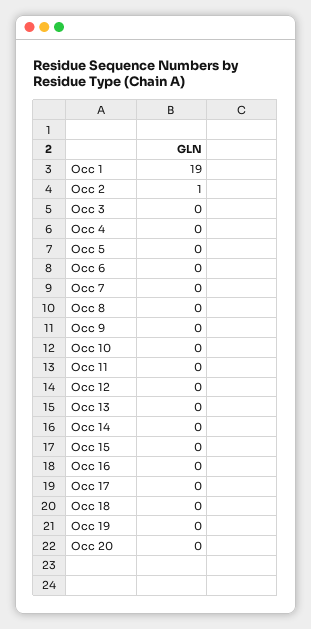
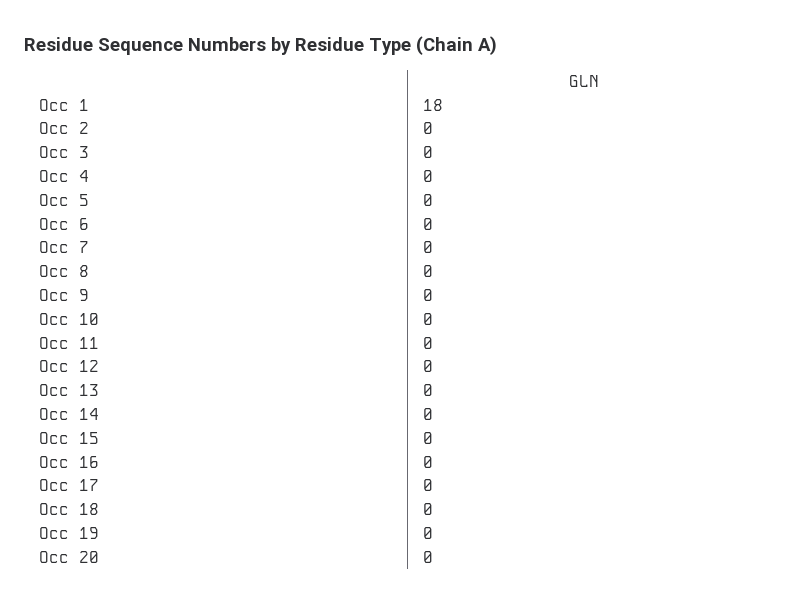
  {
-   "Occ 1": 19,
+   "Occ 1": 18,
-   "Occ 2": 1,
+   "Occ 2": 0,
    "Occ 3": 0,
    "Occ 4": 0,
    "Occ 5": 0,
    "Occ 6": 0,
    "Occ 7": 0,
    "Occ 8": 0,
    "Occ 9": 0,
    "Occ 10": 0,
    "Occ 11": 0,
    "Occ 12": 0,
    "Occ 13": 0,
    "Occ 14": 0,
    "Occ 15": 0,
    "Occ 16": 0,
    "Occ 17": 0,
    "Occ 18": 0,
    "Occ 19": 0,
    "Occ 20": 0
  }

